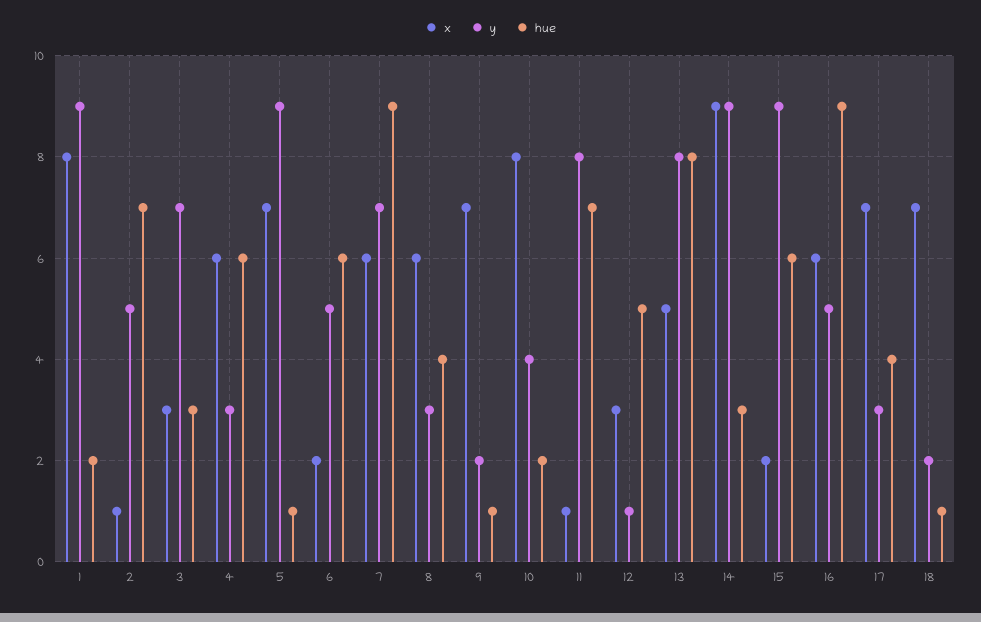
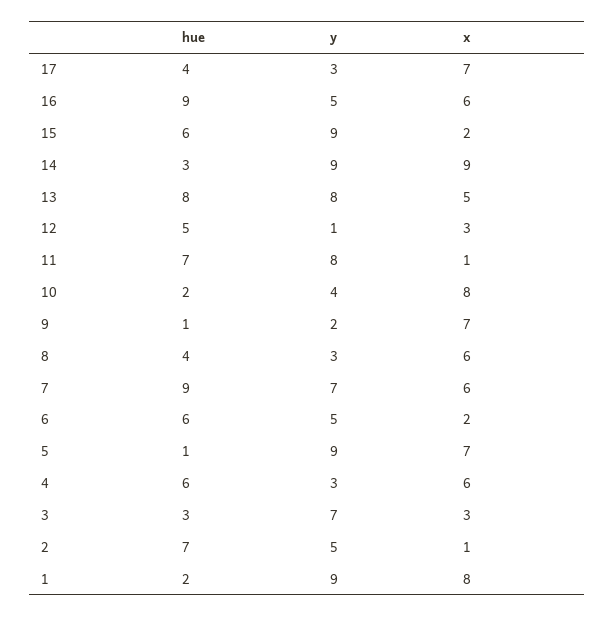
  {
    "x": {
      "1": 8,
      "2": 1,
      "3": 3,
      "4": 6,
      "5": 7,
      "6": 2,
      "7": 6,
      "8": 6,
      "9": 7,
      "10": 8,
      "11": 1,
      "12": 3,
      "13": 5,
      "14": 9,
      "15": 2,
      "16": 6,
-     "17": 7,
+     "17": 7
-     "18": 7
    },
    "y": {
      "1": 9,
      "2": 5,
      "3": 7,
      "4": 3,
      "5": 9,
      "6": 5,
      "7": 7,
      "8": 3,
      "9": 2,
      "10": 4,
      "11": 8,
      "12": 1,
      "13": 8,
      "14": 9,
      "15": 9,
      "16": 5,
-     "17": 3,
+     "17": 3
-     "18": 2
    },
    "hue": {
      "1": 2,
      "2": 7,
      "3": 3,
      "4": 6,
      "5": 1,
      "6": 6,
      "7": 9,
      "8": 4,
      "9": 1,
      "10": 2,
      "11": 7,
      "12": 5,
      "13": 8,
      "14": 3,
      "15": 6,
      "16": 9,
-     "17": 4,
+     "17": 4
-     "18": 1
    }
  }

